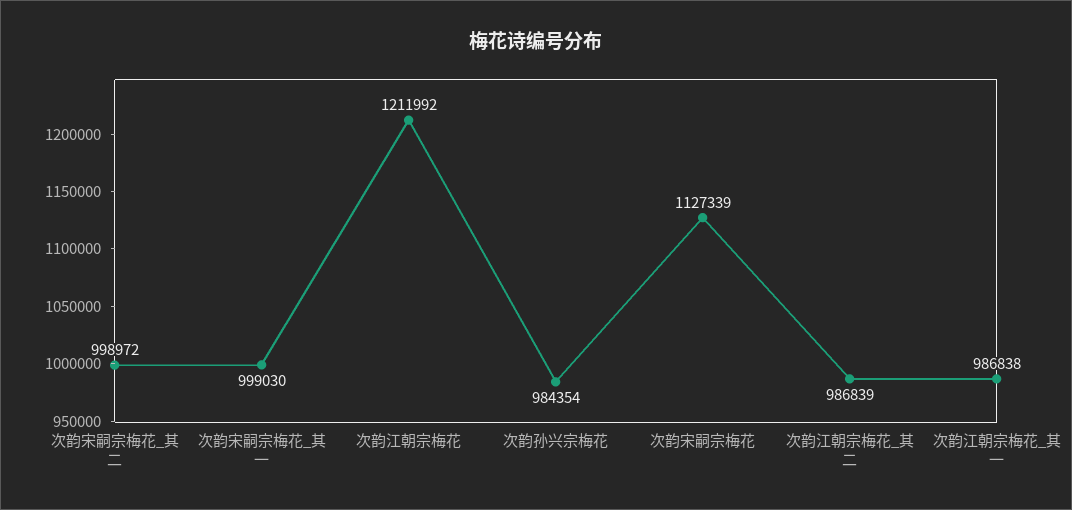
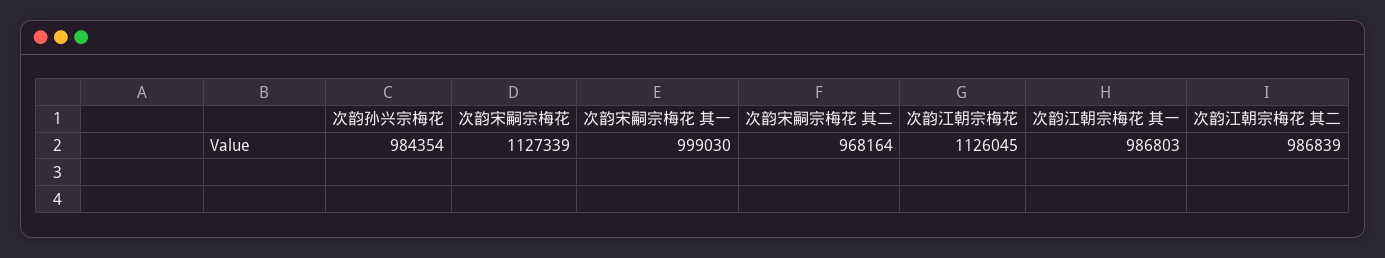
  {
-   "次韵宋嗣宗梅花_其二": 998972,
+   "次韵宋嗣宗梅花_其二": 968164,
    "次韵宋嗣宗梅花_其一": 999030,
-   "次韵江朝宗梅花": 1211992,
+   "次韵江朝宗梅花": 1126045,
    "次韵孙兴宗梅花": 984354,
    "次韵宋嗣宗梅花": 1127339,
    "次韵江朝宗梅花_其二": 986839,
-   "次韵江朝宗梅花_其一": 986838
+   "次韵江朝宗梅花_其一": 986803
  }

